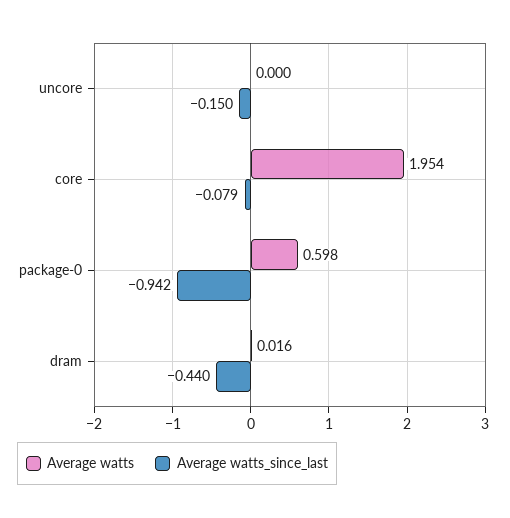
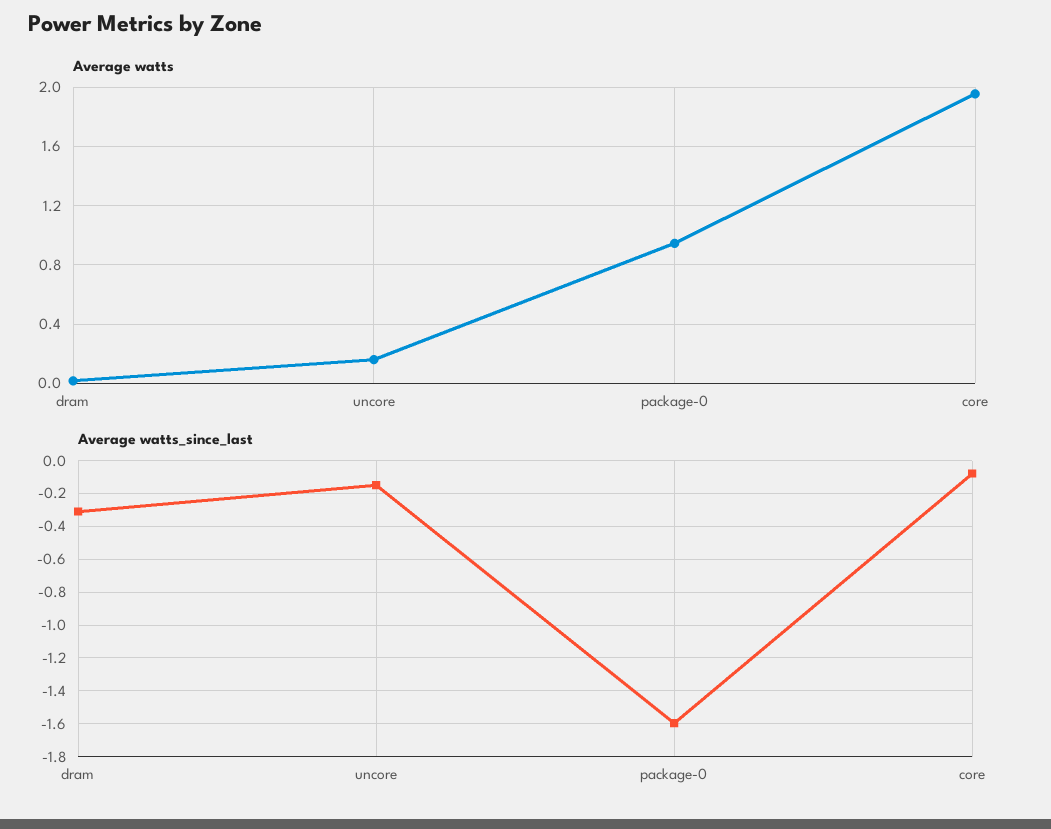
  {
    "Average watts": {
-     "uncore": 0,
+     "uncore": 0.15,
      "core": 1.954,
-     "package-0": 0.598,
+     "package-0": 0.95,
      "dram": 0.016
    },
    "Average watts_since_last": {
      "uncore": -0.15,
      "core": -0.079,
-     "package-0": -0.942,
+     "package-0": -1.6,
-     "dram": -0.44
+     "dram": -0.3
    }
  }

